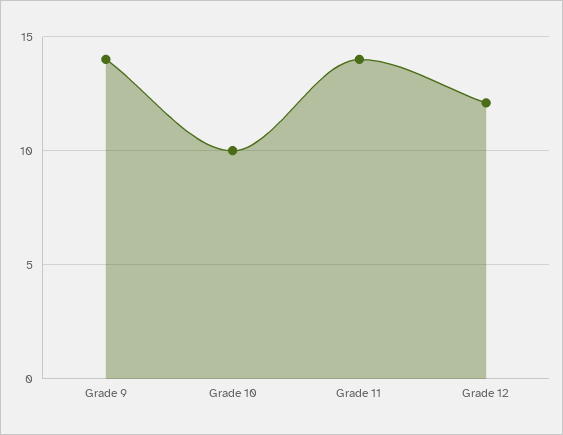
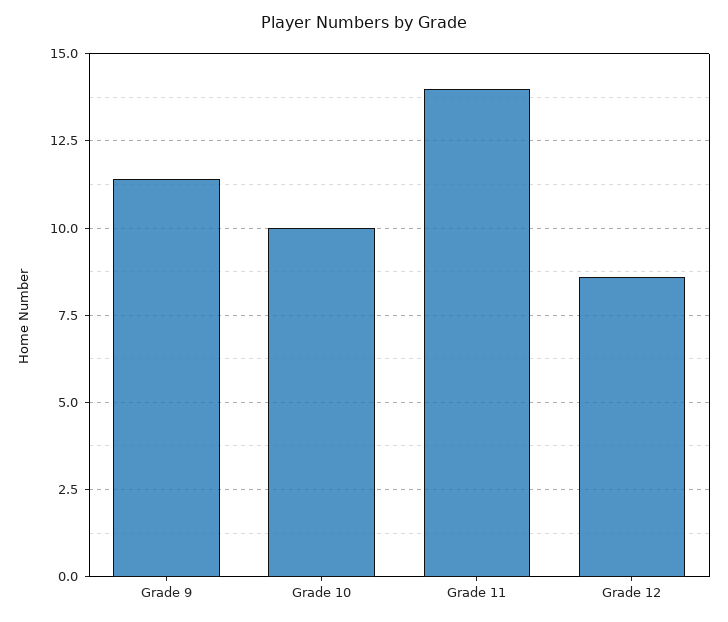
  {
-   "Grade 9": 14,
+   "Grade 9": 11.5,
    "Grade 10": 10,
    "Grade 11": 14,
-   "Grade 12": 12
+   "Grade 12": 8.5
  }

